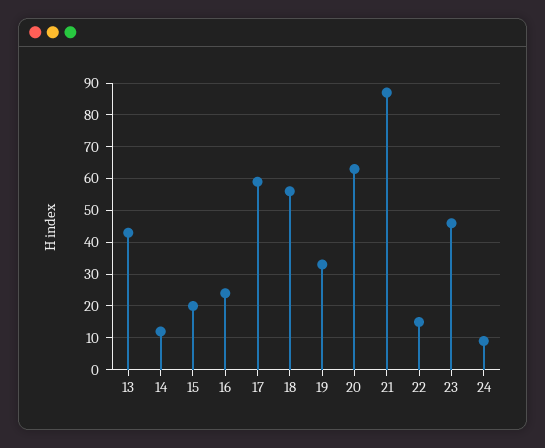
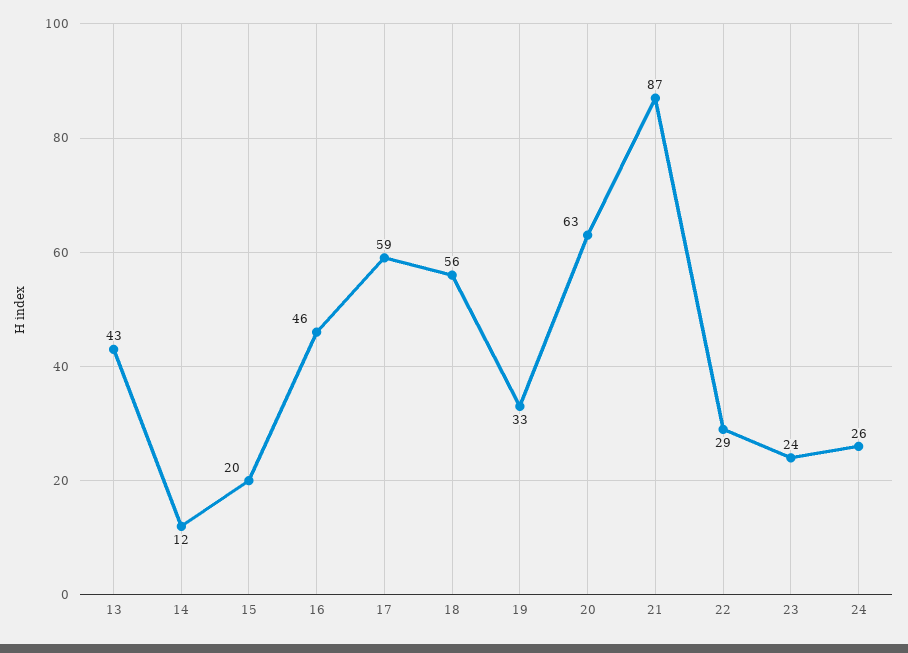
  {
    "13": 43,
    "14": 12,
    "15": 20,
-   "16": 25,
+   "16": 46,
    "17": 59,
    "18": 56,
    "19": 33,
    "20": 63,
    "21": 87,
-   "22": 15,
+   "22": 29,
-   "23": 45,
+   "23": 24,
-   "24": 10
+   "24": 26
  }

